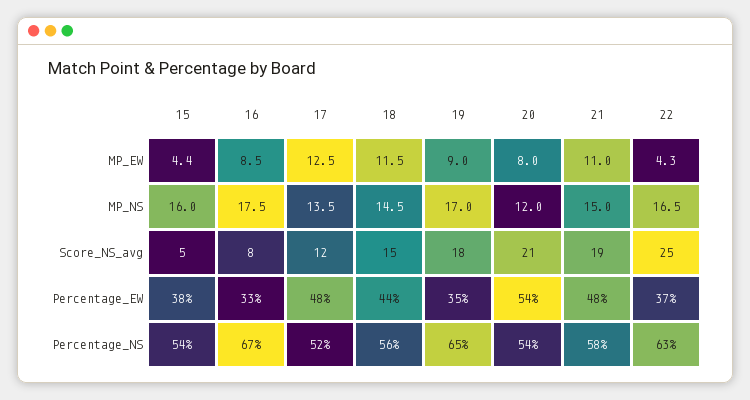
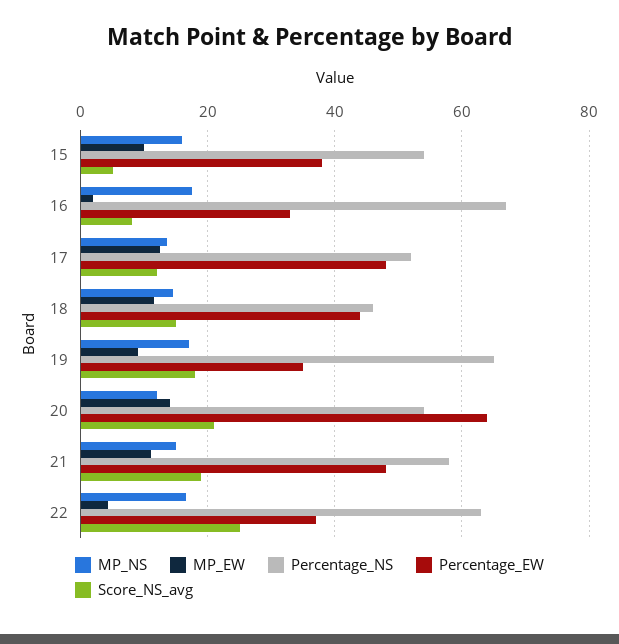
  {
    "MP_EW": {
-     "15": 4.4,
+     "15": 10,
-     "16": 8.5,
+     "16": 2,
      "17": 12.5,
      "18": 11.5,
      "19": 9,
-     "20": 8,
+     "20": 14,
      "21": 11,
      "22": 4.3
    },
    "MP_NS": {
      "15": 16,
      "16": 17.5,
      "17": 13.5,
      "18": 14.5,
      "19": 17,
      "20": 12,
      "21": 15,
      "22": 16.5
    },
    "Score_NS_avg": {
      "15": 5,
      "16": 8,
      "17": 12,
      "18": 15,
      "19": 18,
      "20": 21,
      "21": 19,
      "22": 25
    },
    "Percentage_EW": {
      "15": 38,
      "16": 33,
      "17": 48,
      "18": 44,
      "19": 35,
-     "20": 54,
+     "20": 64,
      "21": 48,
      "22": 37
    },
    "Percentage_NS": {
      "15": 54,
      "16": 67,
      "17": 52,
-     "18": 56,
+     "18": 46,
      "19": 65,
      "20": 54,
      "21": 58,
      "22": 63
    }
  }

